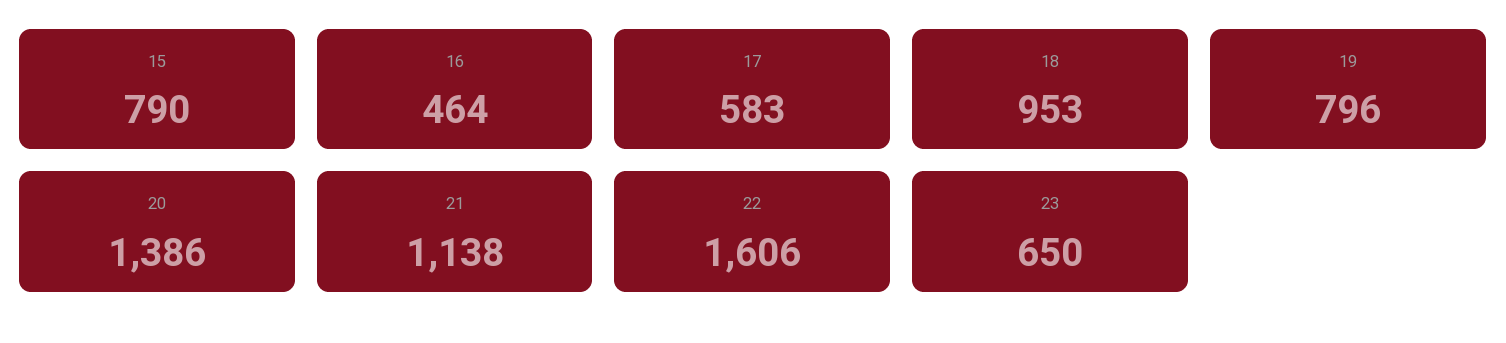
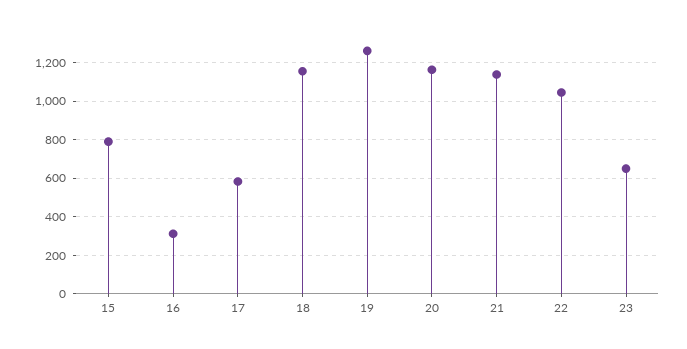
  {
    "15": 790,
-   "16": 464,
+   "16": 300,
    "17": 583,
-   "18": 953,
+   "18": 1150,
-   "19": 796,
+   "19": 1250,
-   "20": 1386,
+   "20": 1150,
    "21": 1138,
-   "22": 1606,
+   "22": 1050,
    "23": 650
  }

